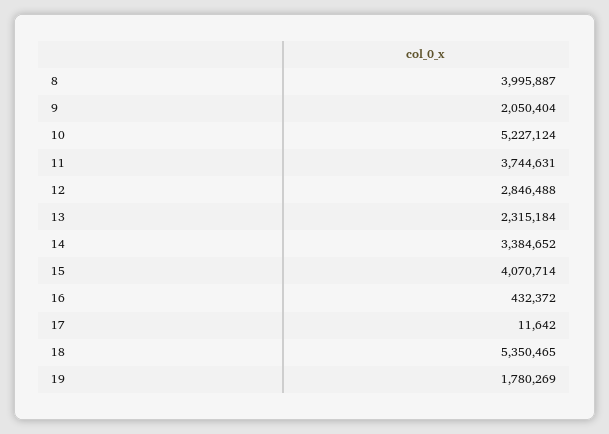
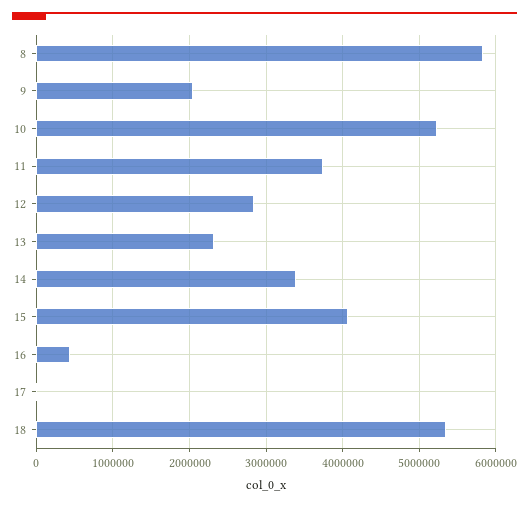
  {
-   "8": 3995887,
+   "8": 5800000,
    "9": 2050404,
    "10": 5227124,
    "11": 3744631,
    "12": 2846488,
    "13": 2315184,
    "14": 3384652,
    "15": 4070714,
    "16": 432372,
    "17": 11642,
-   "18": 5350465,
+   "18": 5350465
-   "19": 1780269
  }

